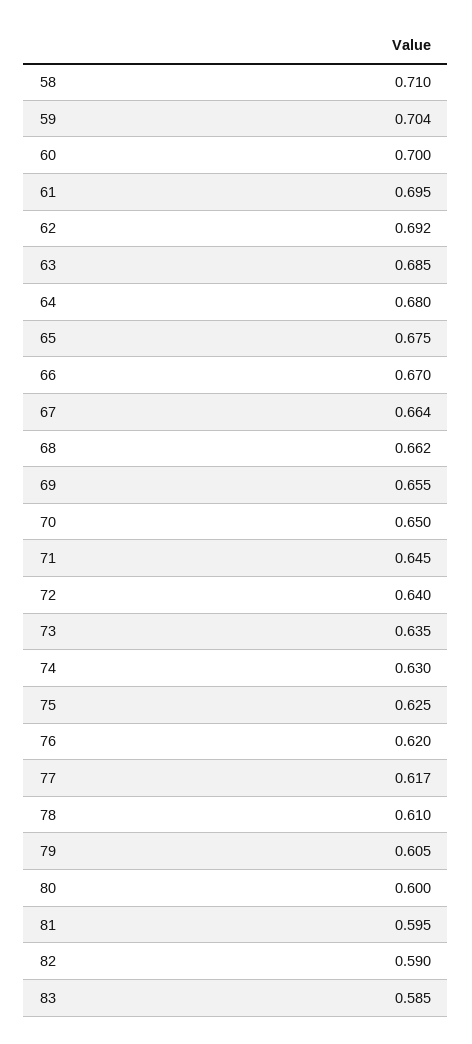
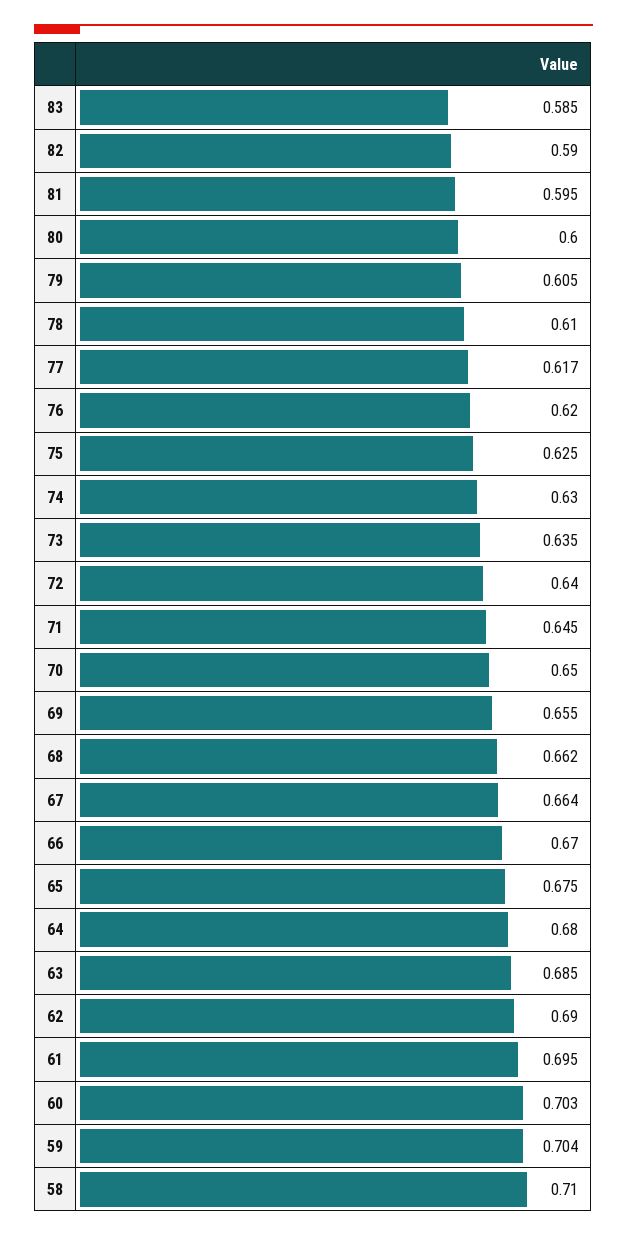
  {
    "58": 0.71,
    "59": 0.704,
-   "60": 0.7,
+   "60": 0.703,
    "61": 0.695,
-   "62": 0.692,
+   "62": 0.69,
    "63": 0.685,
    "64": 0.68,
    "65": 0.675,
    "66": 0.67,
    "67": 0.664,
    "68": 0.662,
    "69": 0.655,
    "70": 0.65,
    "71": 0.645,
    "72": 0.64,
    "73": 0.635,
    "74": 0.63,
    "75": 0.625,
    "76": 0.62,
    "77": 0.617,
    "78": 0.61,
    "79": 0.605,
    "80": 0.6,
    "81": 0.595,
    "82": 0.59,
    "83": 0.585
  }

